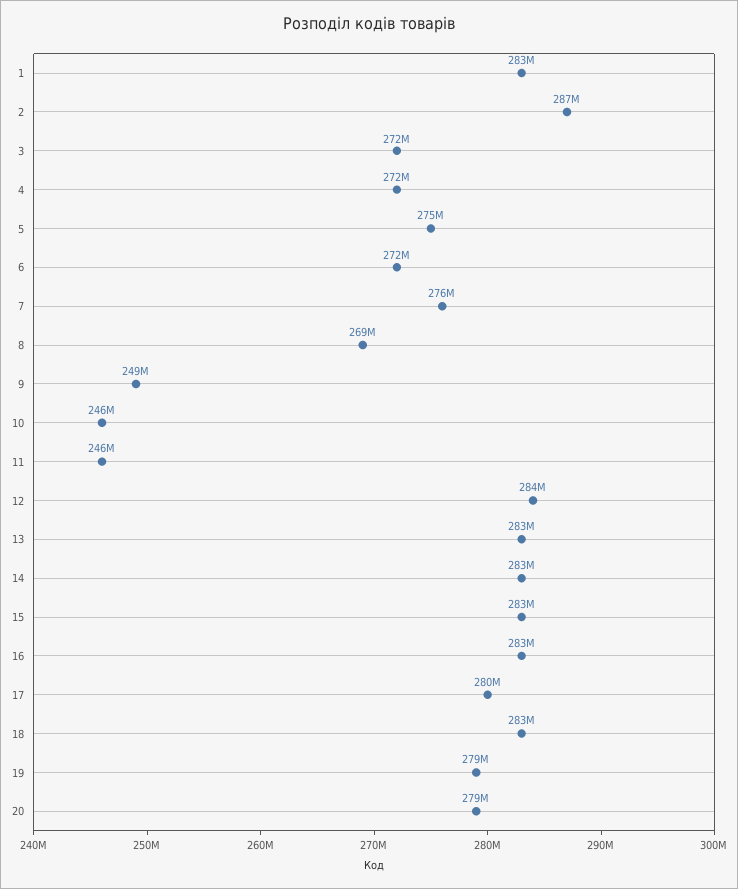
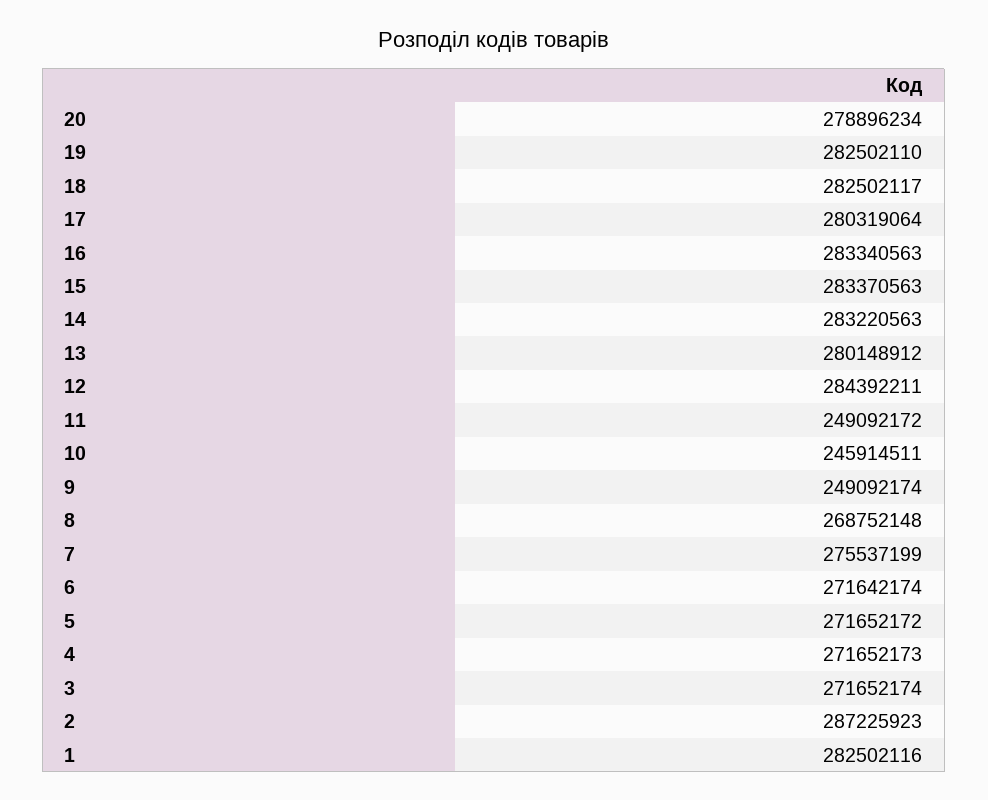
  {
    "1": 282502116,
    "2": 287225923,
    "3": 271652174,
    "4": 271652173,
-   "5": 275000000,
+   "5": 271652172,
    "6": 271642174,
    "7": 275537199,
    "8": 268752148,
    "9": 249092174,
    "10": 245914511,
-   "11": 246000000,
+   "11": 249092172,
    "12": 284392211,
-   "13": 283000000,
+   "13": 280148912,
    "14": 283220563,
    "15": 283370563,
    "16": 283340563,
    "17": 280319064,
    "18": 282502117,
-   "19": 279000000,
+   "19": 282502110,
    "20": 278896234
  }

